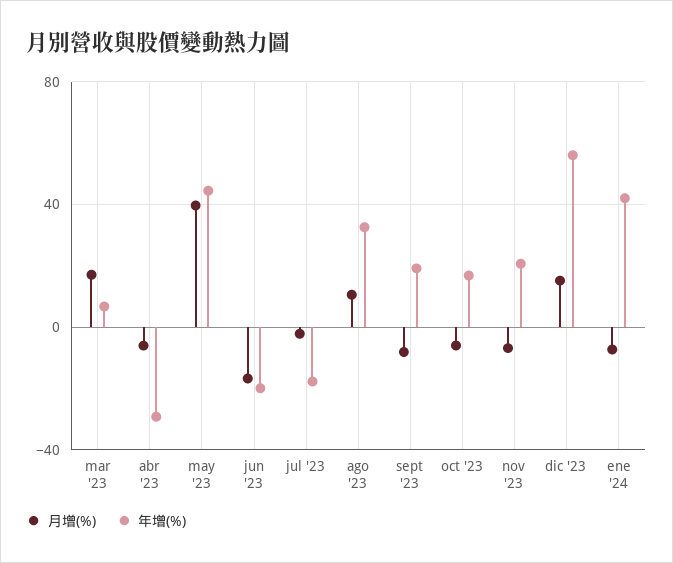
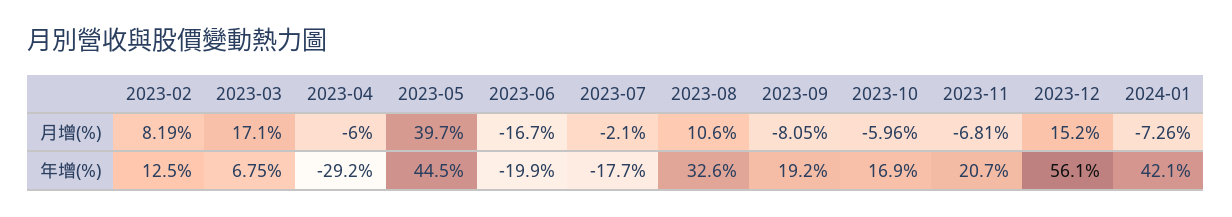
  {
    "月增(%)": {
      "mar '23": 17.1,
      "abr '23": -6,
      "may '23": 39.7,
      "jun '23": -16.7,
      "jul '23": -2.1,
      "ago '23": 10.6,
      "sept '23": -8.05,
      "oct '23": -5.96,
      "nov '23": -6.81,
      "dic '23": 15.2,
-     "ene '24": -7.26
+     "ene '24": -7.26,
+     "2023-02": 8.19
    },
    "年增(%)": {
      "mar '23": 6.75,
      "abr '23": -29.2,
      "may '23": 44.5,
      "jun '23": -19.9,
      "jul '23": -17.7,
      "ago '23": 32.6,
      "sept '23": 19.2,
      "oct '23": 16.9,
      "nov '23": 20.7,
      "dic '23": 56.1,
-     "ene '24": 42.1
+     "ene '24": 42.1,
+     "2023-02": 12.5
    }
  }

